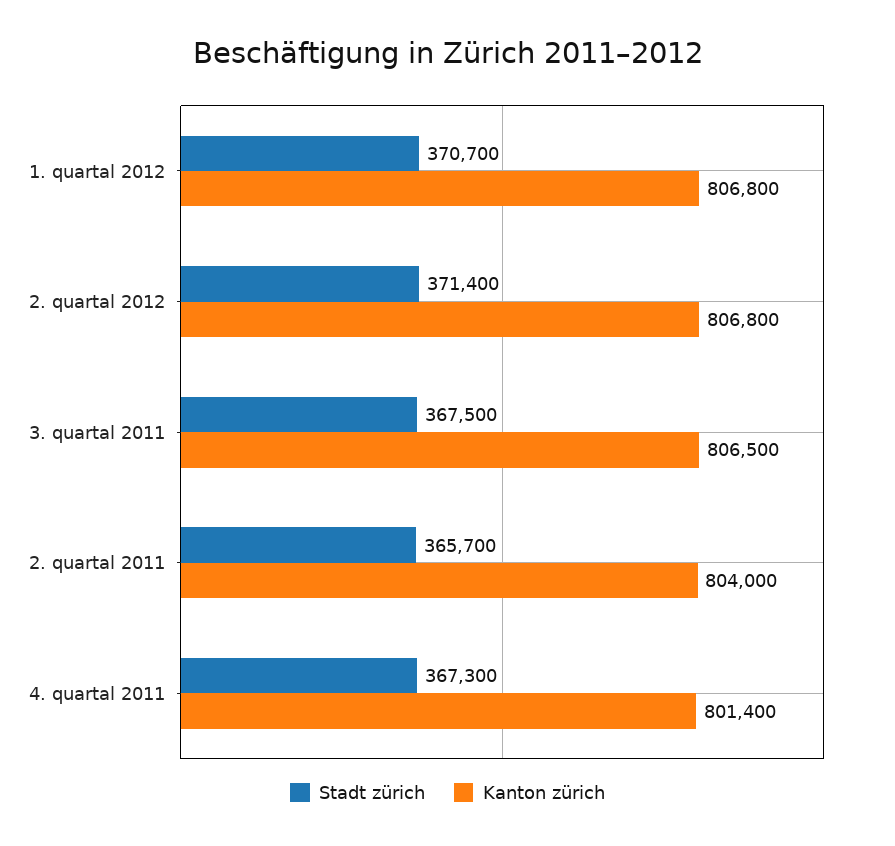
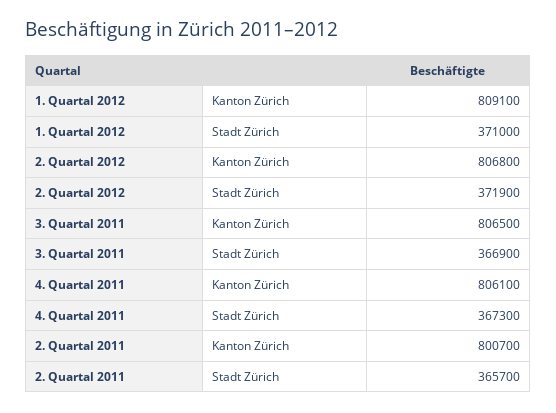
  {
    "Stadt zürich": {
-     "1. quartal 2012": 370700,
+     "1. quartal 2012": 371000,
-     "2. quartal 2012": 371400,
+     "2. quartal 2012": 371900,
-     "3. quartal 2011": 367500,
+     "3. quartal 2011": 366900,
      "2. quartal 2011": 365700,
      "4. quartal 2011": 367300
    },
    "Kanton zürich": {
-     "1. quartal 2012": 806800,
+     "1. quartal 2012": 809100,
      "2. quartal 2012": 806800,
      "3. quartal 2011": 806500,
-     "2. quartal 2011": 804000,
+     "2. quartal 2011": 800700,
-     "4. quartal 2011": 801400
+     "4. quartal 2011": 806100
    }
  }

